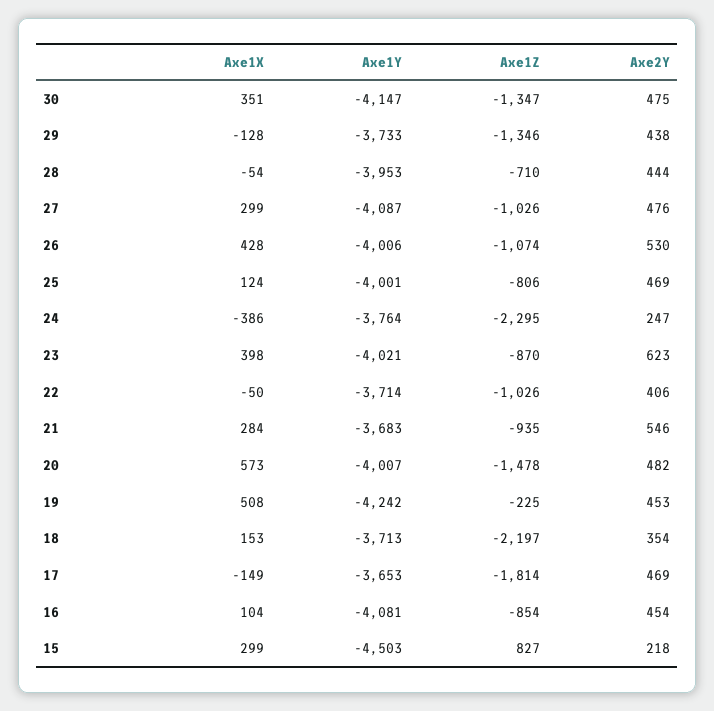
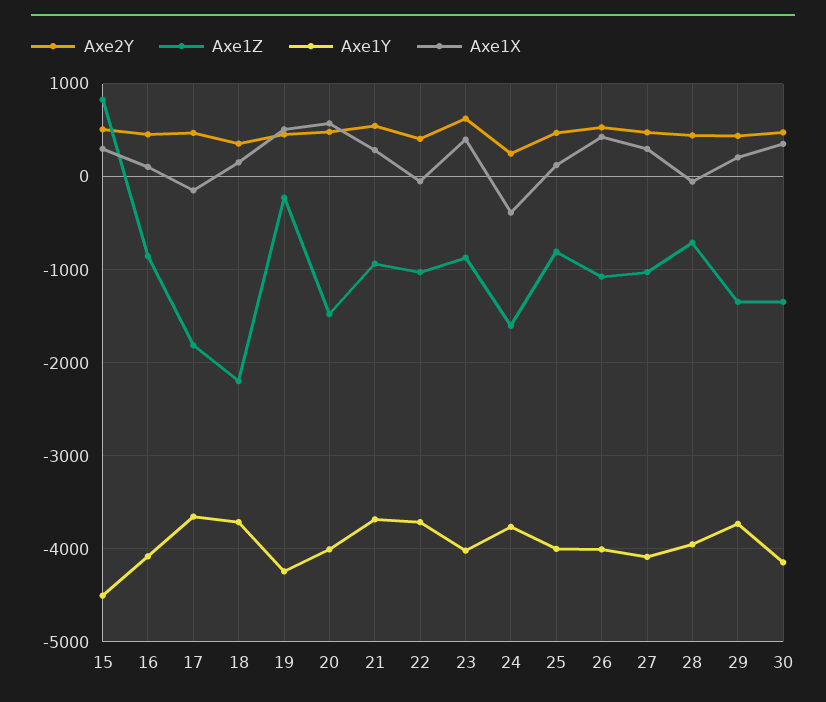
  {
    "Axe1X": {
      "30": 351,
-     "29": -128,
+     "29": 200,
      "28": -54,
      "27": 299,
      "26": 428,
      "25": 124,
      "24": -386,
      "23": 398,
      "22": -50,
      "21": 284,
      "20": 573,
      "19": 508,
      "18": 153,
      "17": -149,
      "16": 104,
      "15": 299
    },
    "Axe1Y": {
      "30": -4147,
      "29": -3733,
      "28": -3953,
      "27": -4087,
      "26": -4006,
      "25": -4001,
      "24": -3764,
      "23": -4021,
      "22": -3714,
      "21": -3683,
      "20": -4007,
      "19": -4242,
      "18": -3713,
      "17": -3653,
      "16": -4081,
      "15": -4503
    },
    "Axe1Z": {
      "30": -1347,
      "29": -1346,
      "28": -710,
      "27": -1026,
      "26": -1074,
      "25": -806,
-     "24": -2295,
+     "24": -1600,
      "23": -870,
      "22": -1026,
      "21": -935,
      "20": -1478,
      "19": -225,
      "18": -2197,
      "17": -1814,
      "16": -854,
      "15": 827
    },
    "Axe2Y": {
      "30": 475,
      "29": 438,
      "28": 444,
      "27": 476,
      "26": 530,
      "25": 469,
      "24": 247,
      "23": 623,
      "22": 406,
      "21": 546,
      "20": 482,
      "19": 453,
      "18": 354,
      "17": 469,
      "16": 454,
-     "15": 218
+     "15": 500
    }
  }

